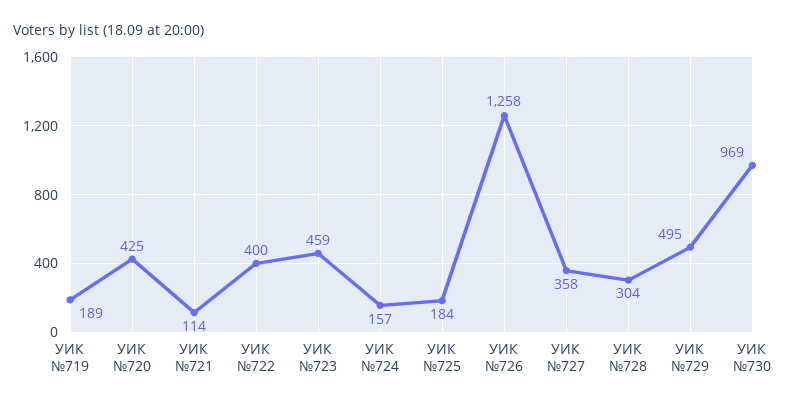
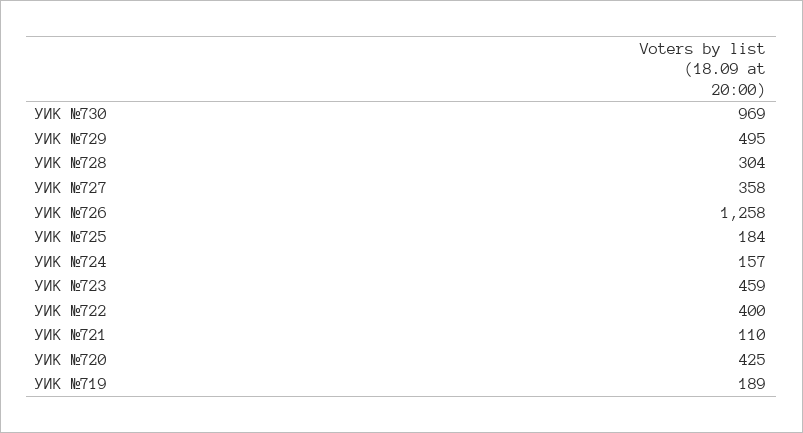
  {
    "УИК №719": 189,
    "УИК №720": 425,
-   "УИК №721": 114,
+   "УИК №721": 110,
    "УИК №722": 400,
    "УИК №723": 459,
    "УИК №724": 157,
    "УИК №725": 184,
    "УИК №726": 1258,
    "УИК №727": 358,
    "УИК №728": 304,
    "УИК №729": 495,
    "УИК №730": 969
  }

